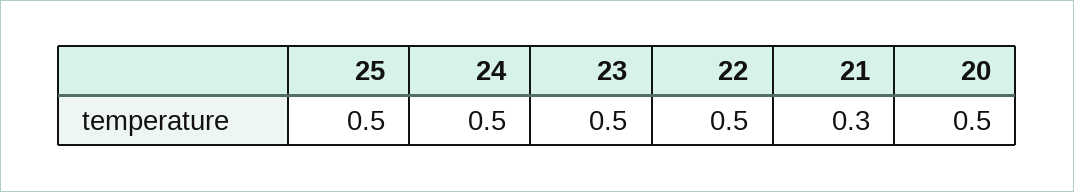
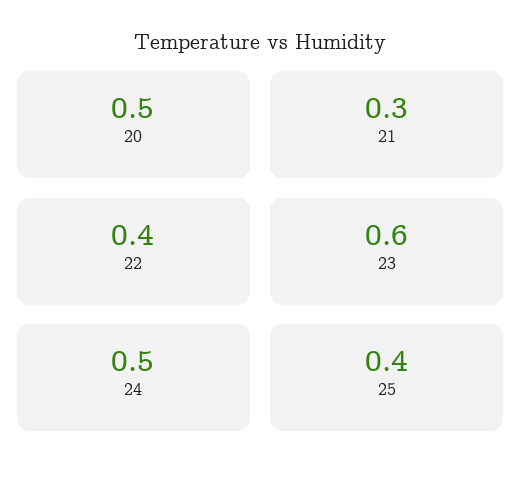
  {
-   "25": 0.5,
+   "25": 0.4,
    "24": 0.5,
-   "23": 0.5,
+   "23": 0.6,
-   "22": 0.5,
+   "22": 0.4,
    "21": 0.3,
    "20": 0.5
  }

